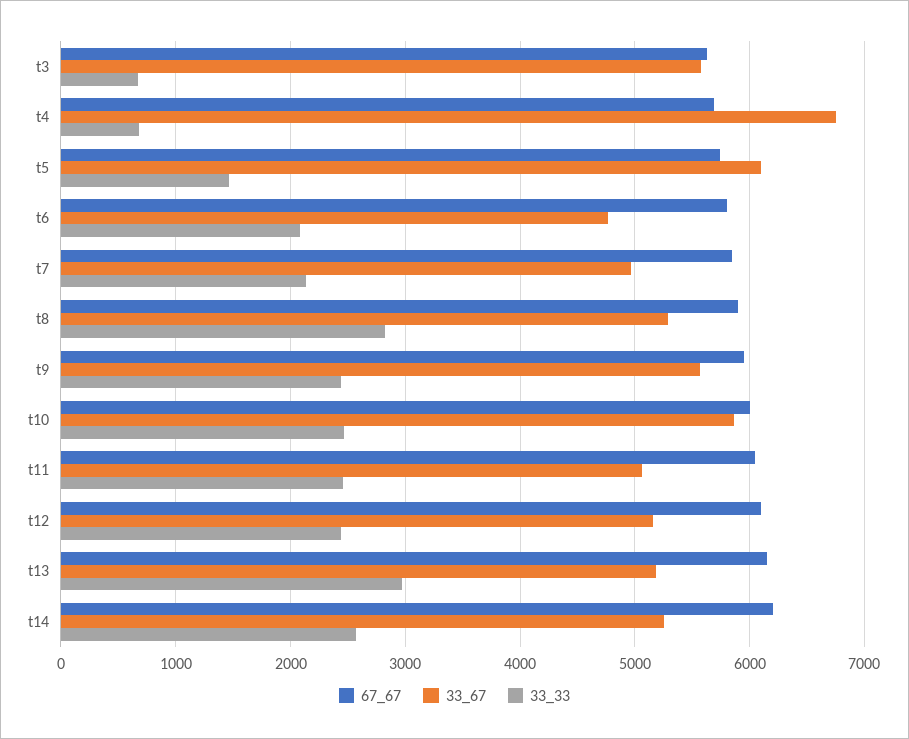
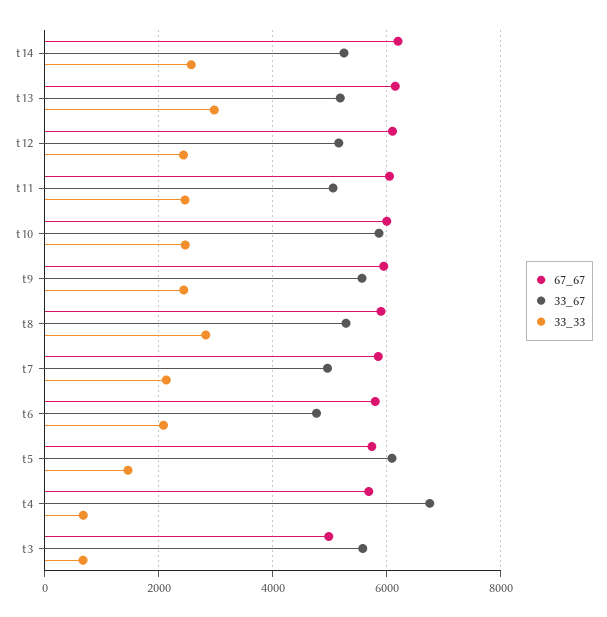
  {
    "67_67": {
-     "t3": 5600,
+     "t3": 5000,
      "t4": 5700,
      "t5": 5700,
      "t6": 5800,
      "t7": 5900,
      "t8": 5900,
      "t9": 6000,
      "t10": 6000,
      "t11": 6100,
      "t12": 6100,
      "t13": 6200,
      "t14": 6200
    },
    "33_67": {
      "t3": 5600,
      "t4": 6800,
      "t5": 6100,
      "t6": 4800,
      "t7": 5000,
      "t8": 5300,
      "t9": 5600,
      "t10": 5900,
      "t11": 5100,
      "t12": 5200,
      "t13": 5200,
      "t14": 5300
    },
    "33_33": {
      "t3": 700,
      "t4": 700,
      "t5": 1500,
      "t6": 2100,
      "t7": 2100,
      "t8": 2800,
      "t9": 2400,
      "t10": 2500,
      "t11": 2500,
      "t12": 2400,
      "t13": 3000,
      "t14": 2600
    }
  }

